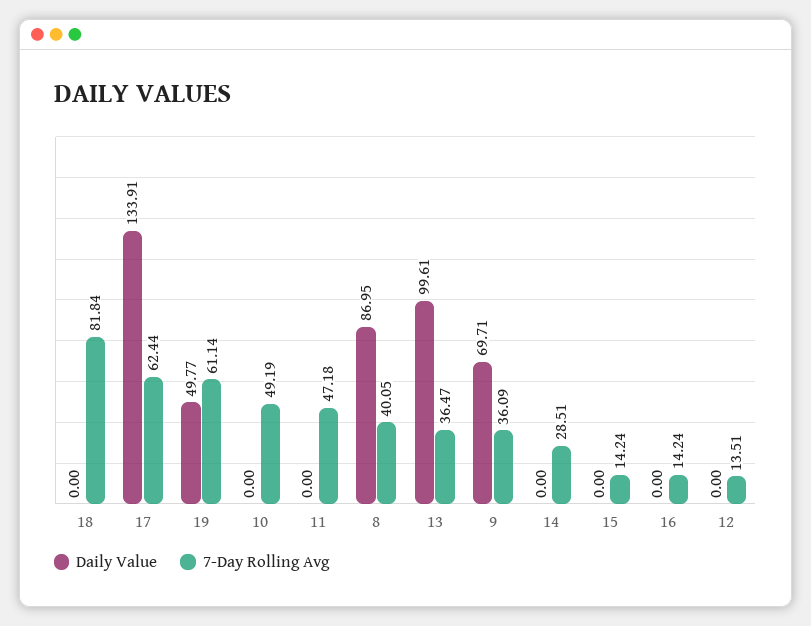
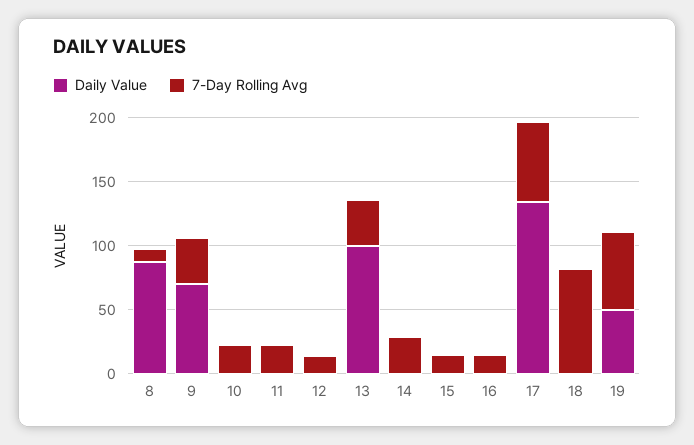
  {
    "Daily Value": {
      "18": 0,
      "17": 133.91,
      "19": 49.77,
      "10": 0,
      "11": 0,
      "8": 86.95,
      "13": 99.61,
      "9": 69.71,
      "14": 0,
      "15": 0,
      "16": 0,
      "12": 0
    },
    "7-Day Rolling Avg": {
      "18": 81.84,
      "17": 62.44,
      "19": 61.14,
-     "10": 49.19,
+     "10": 20,
-     "11": 47.18,
+     "11": 20,
-     "8": 40.05,
+     "8": 10,
      "13": 36.47,
      "9": 36.09,
      "14": 28.51,
      "15": 14.24,
      "16": 14.24,
      "12": 13.51
    }
  }

